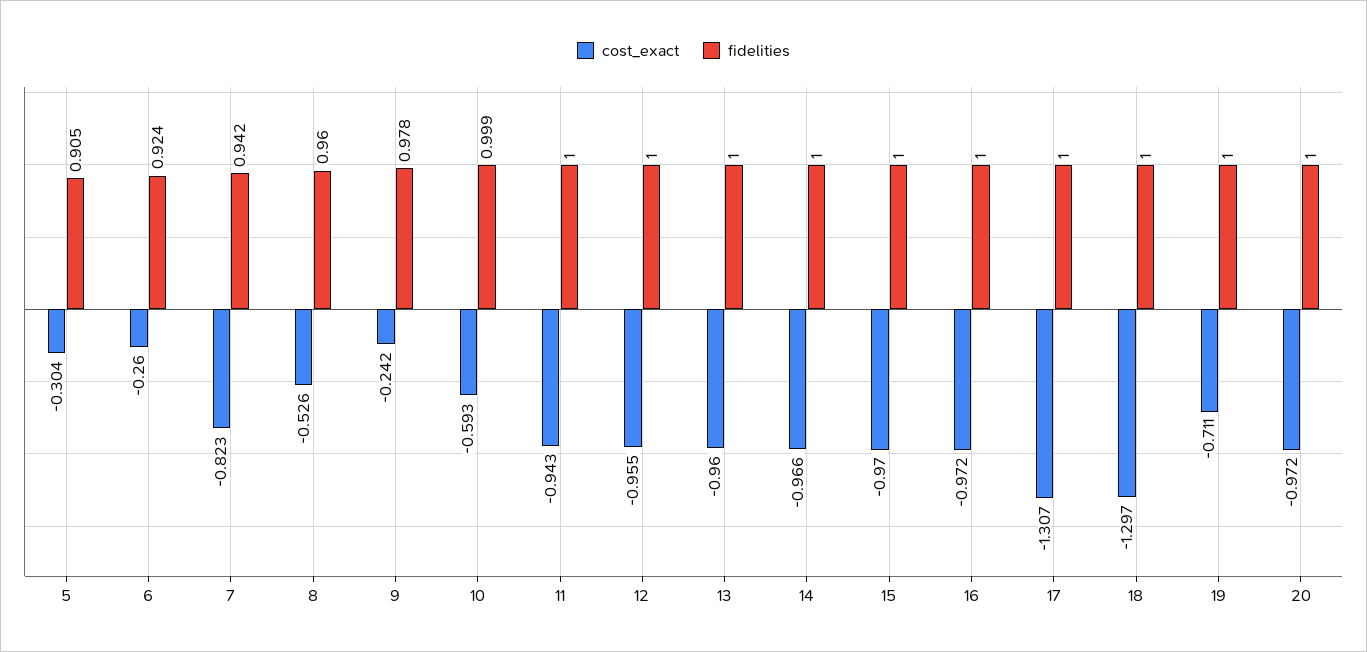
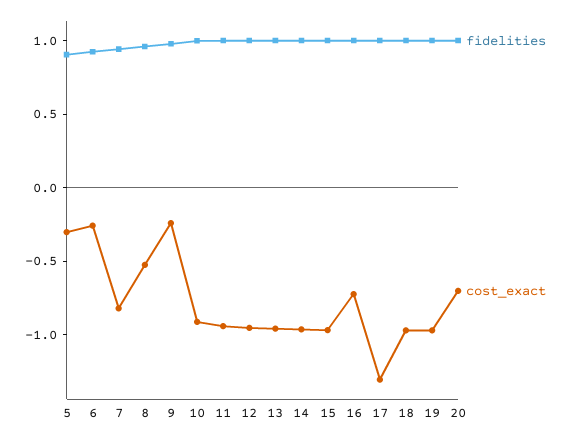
  {
    "cost_exact": {
      "5": -0.304,
      "6": -0.26,
      "7": -0.823,
      "8": -0.526,
      "9": -0.242,
-     "10": -0.593,
+     "10": -0.9,
      "11": -0.943,
      "12": -0.955,
      "13": -0.96,
      "14": -0.966,
      "15": -0.97,
-     "16": -0.972,
+     "16": -0.7,
      "17": -1.307,
-     "18": -1.297,
+     "18": -1,
-     "19": -0.711,
+     "19": -1,
-     "20": -0.972
+     "20": -0.7
    },
    "fidelities": {
      "5": 0.905,
      "6": 0.924,
      "7": 0.942,
      "8": 0.96,
      "9": 0.978,
      "10": 0.999,
      "11": 1,
      "12": 1,
      "13": 1,
      "14": 1,
      "15": 1,
      "16": 1,
      "17": 1,
      "18": 1,
      "19": 1,
      "20": 1
    }
  }

